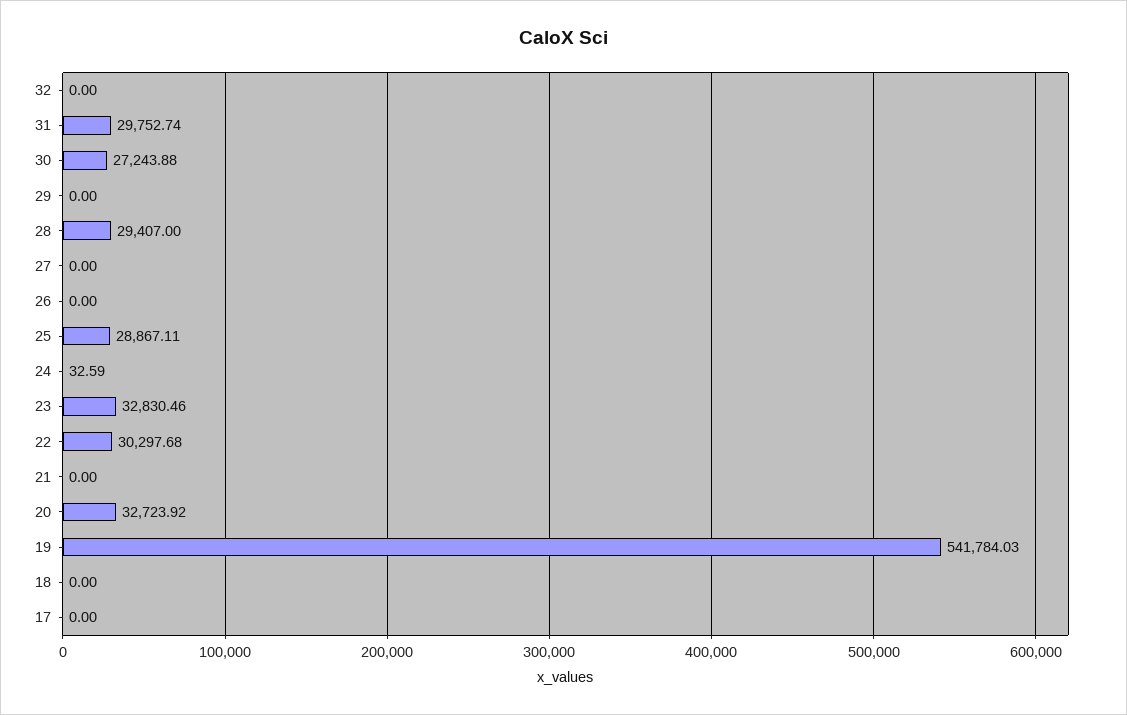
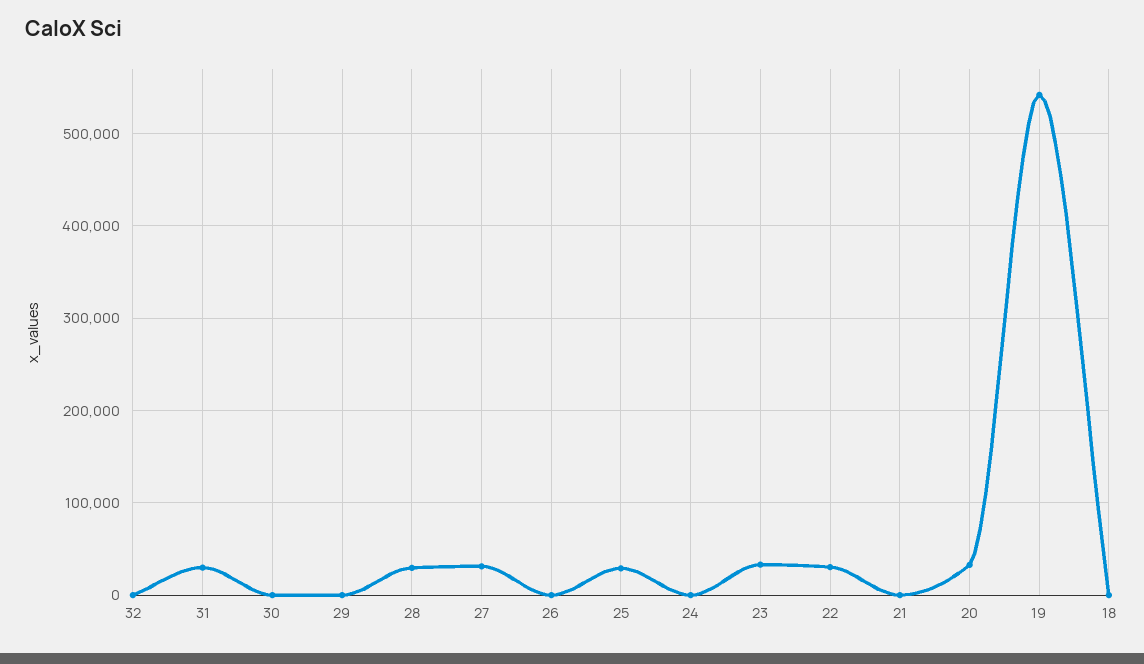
  {
    "32": 0,
    "31": 29752.74,
-   "30": 27243.88,
+   "30": 0,
    "29": 0,
    "28": 29407,
-   "27": 0,
+   "27": 30000,
    "26": 0,
    "25": 28867.11,
    "24": 32.59,
    "23": 32830.46,
    "22": 30297.68,
    "21": 0,
    "20": 32723.92,
    "19": 541784.03,
-   "18": 0,
+   "18": 0
-   "17": 0
  }

